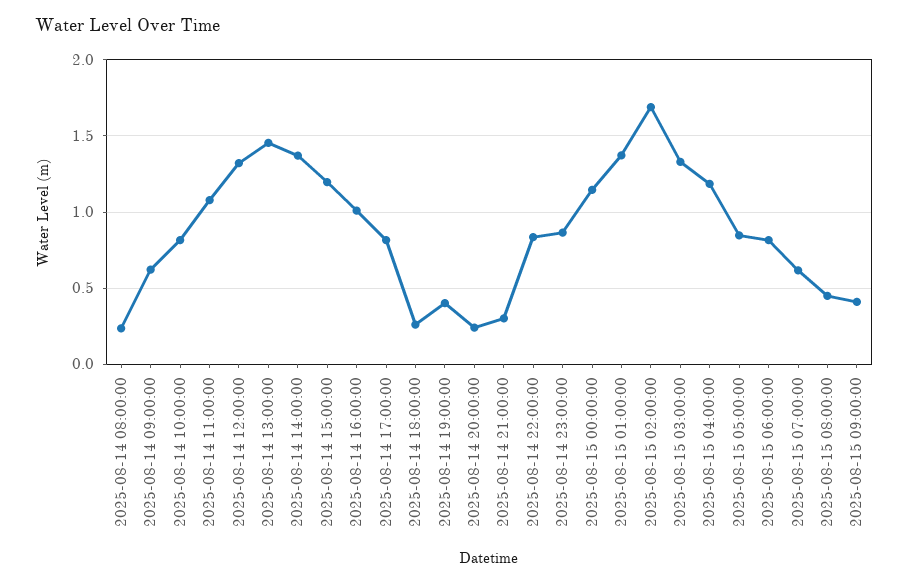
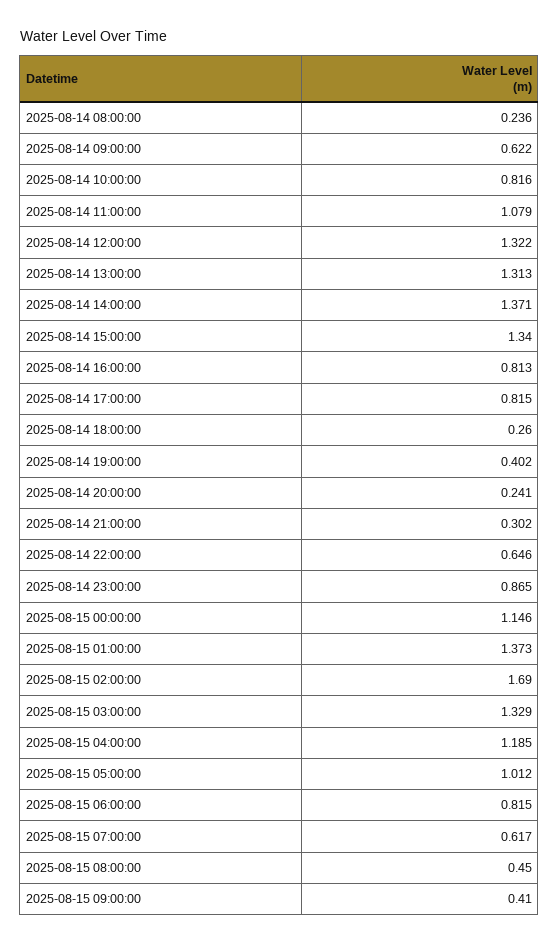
  {
    "2025-08-14 08:00:00": 0.236,
    "2025-08-14 09:00:00": 0.622,
    "2025-08-14 10:00:00": 0.816,
    "2025-08-14 11:00:00": 1.079,
    "2025-08-14 12:00:00": 1.322,
-   "2025-08-14 13:00:00": 1.45,
+   "2025-08-14 13:00:00": 1.313,
    "2025-08-14 14:00:00": 1.371,
-   "2025-08-14 15:00:00": 1.2,
+   "2025-08-14 15:00:00": 1.34,
-   "2025-08-14 16:00:00": 1,
+   "2025-08-14 16:00:00": 0.813,
    "2025-08-14 17:00:00": 0.815,
    "2025-08-14 18:00:00": 0.26,
    "2025-08-14 19:00:00": 0.402,
    "2025-08-14 20:00:00": 0.241,
    "2025-08-14 21:00:00": 0.302,
-   "2025-08-14 22:00:00": 0.85,
+   "2025-08-14 22:00:00": 0.646,
    "2025-08-14 23:00:00": 0.865,
    "2025-08-15 00:00:00": 1.146,
    "2025-08-15 01:00:00": 1.373,
    "2025-08-15 02:00:00": 1.69,
    "2025-08-15 03:00:00": 1.329,
    "2025-08-15 04:00:00": 1.185,
-   "2025-08-15 05:00:00": 0.85,
+   "2025-08-15 05:00:00": 1.012,
    "2025-08-15 06:00:00": 0.815,
    "2025-08-15 07:00:00": 0.617,
    "2025-08-15 08:00:00": 0.45,
    "2025-08-15 09:00:00": 0.41
  }

